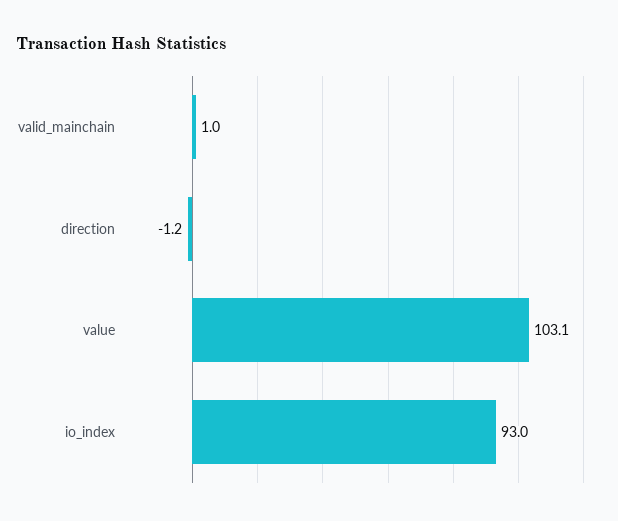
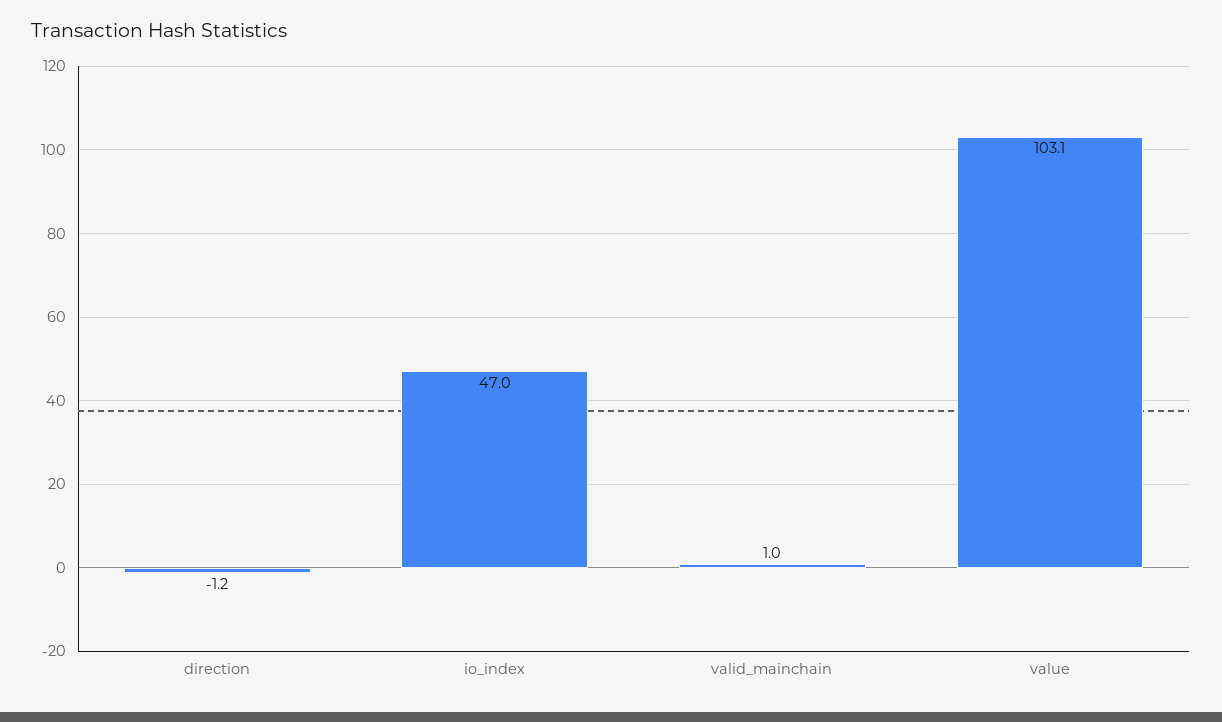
  {
    "valid_mainchain": 1,
    "direction": -1.2,
    "value": 103.1,
-   "io_index": 93
+   "io_index": 47
  }

